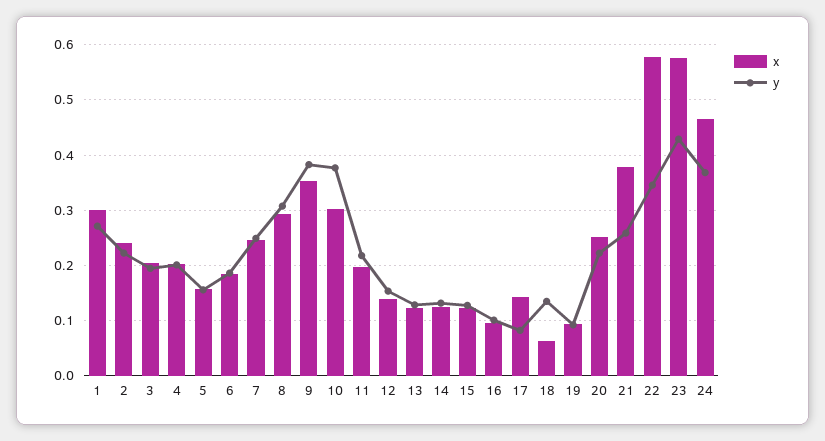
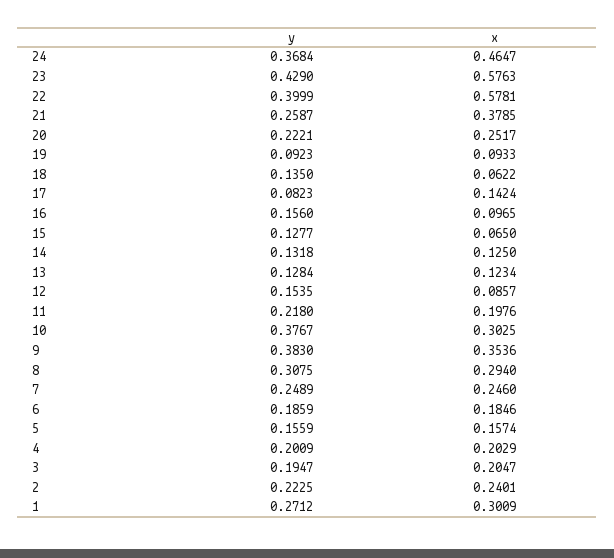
  {
    "x": {
      "1": 0.3009,
      "2": 0.2401,
      "3": 0.2047,
      "4": 0.2029,
      "5": 0.1574,
      "6": 0.1846,
      "7": 0.246,
      "8": 0.294,
      "9": 0.3536,
      "10": 0.3025,
      "11": 0.1976,
-     "12": 0.14,
+     "12": 0.0857,
      "13": 0.1234,
      "14": 0.125,
-     "15": 0.12,
+     "15": 0.065,
      "16": 0.0965,
      "17": 0.1424,
      "18": 0.0622,
      "19": 0.0933,
      "20": 0.2517,
      "21": 0.3785,
      "22": 0.5781,
      "23": 0.5763,
      "24": 0.4647
    },
    "y": {
      "1": 0.2712,
      "2": 0.2225,
      "3": 0.1947,
      "4": 0.2009,
      "5": 0.1559,
      "6": 0.1859,
      "7": 0.2489,
      "8": 0.3075,
      "9": 0.383,
      "10": 0.3767,
      "11": 0.218,
      "12": 0.1535,
      "13": 0.1284,
      "14": 0.1318,
      "15": 0.1277,
-     "16": 0.1,
+     "16": 0.156,
      "17": 0.0823,
      "18": 0.135,
      "19": 0.0923,
      "20": 0.2221,
      "21": 0.2587,
-     "22": 0.34,
+     "22": 0.3999,
      "23": 0.429,
      "24": 0.3684
    }
  }

